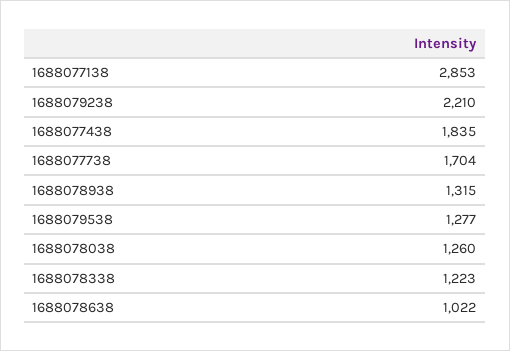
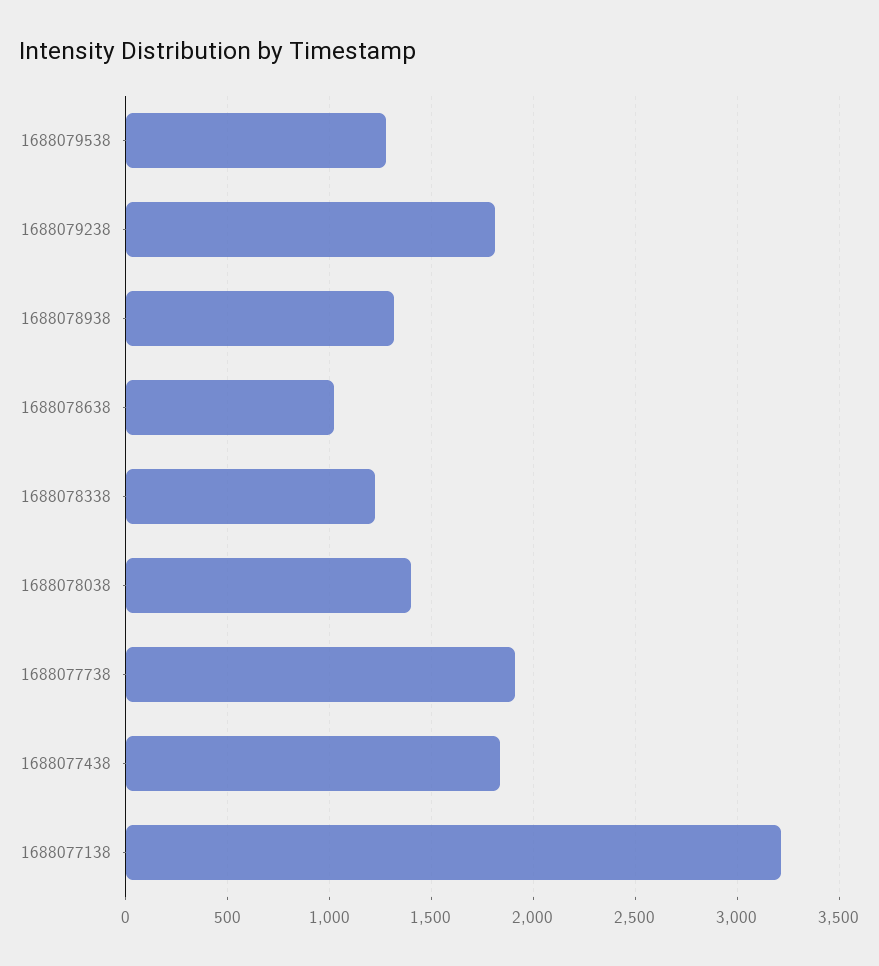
  {
-   "1688077138": 2853,
+   "1688077138": 3200,
-   "1688079238": 2210,
+   "1688079238": 1800,
    "1688077438": 1835,
-   "1688077738": 1704,
+   "1688077738": 1900,
    "1688078938": 1315,
    "1688079538": 1277,
-   "1688078038": 1260,
+   "1688078038": 1400,
    "1688078338": 1223,
    "1688078638": 1022
  }

